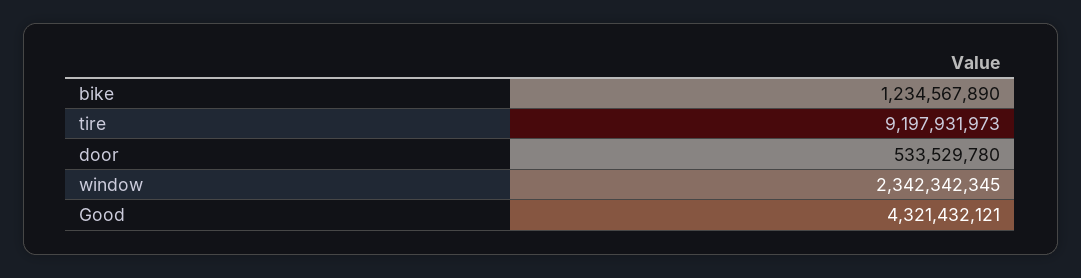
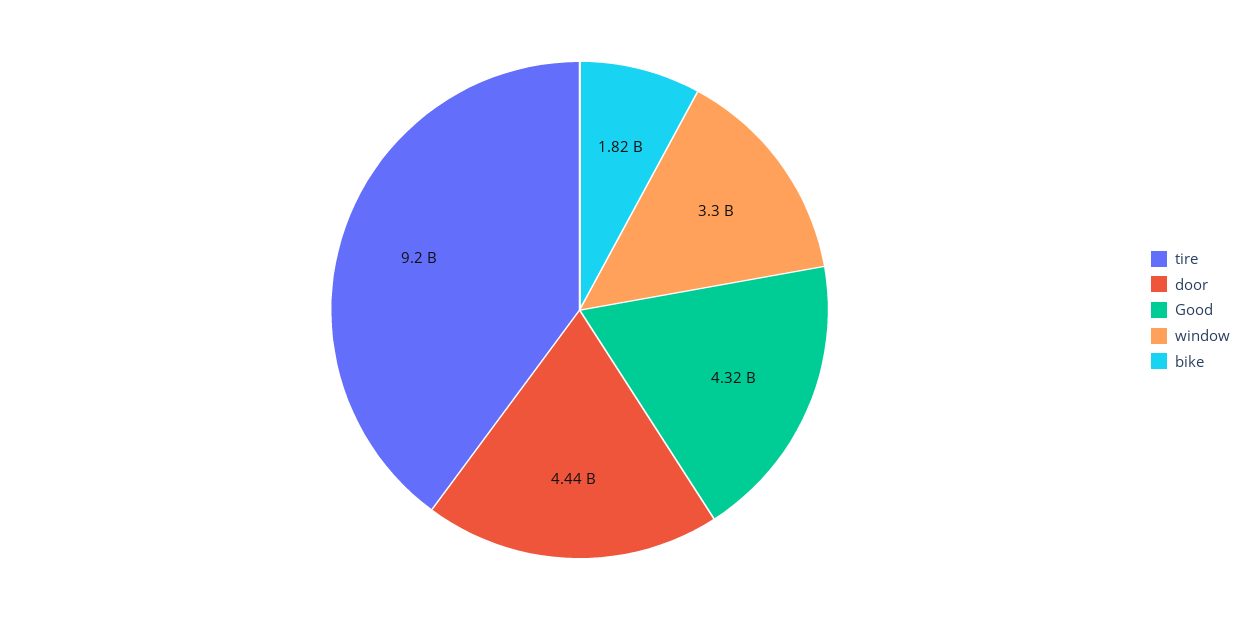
  {
-   "bike": 1234567890,
+   "bike": 1820000000,
    "tire": 9197931973,
-   "door": 533529780,
+   "door": 4440000000,
-   "window": 2342342345,
+   "window": 3300000000,
    "Good": 4321432121
  }

